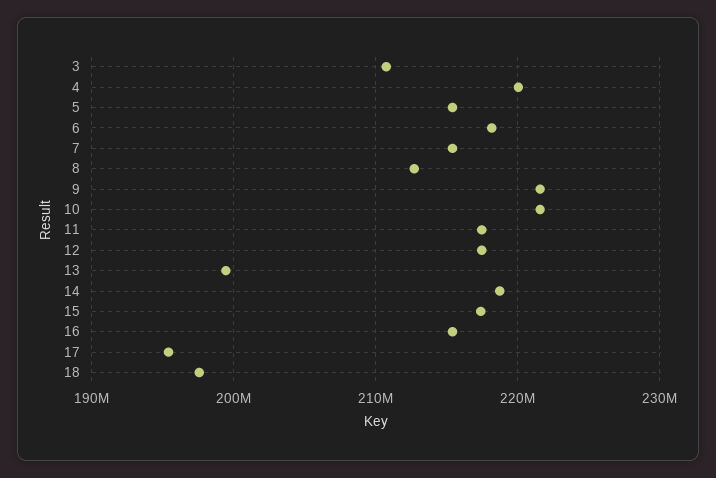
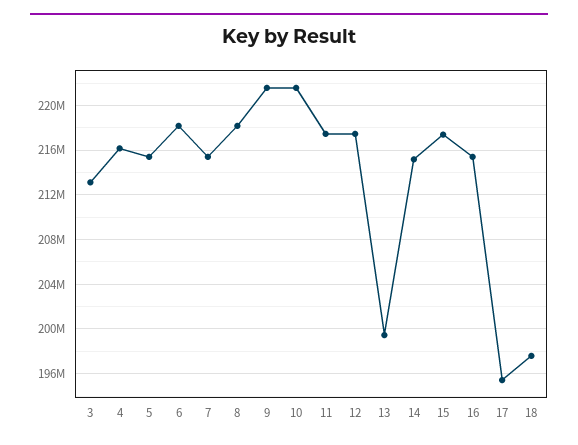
  {
-   "3": 211000000,
+   "3": 213000000,
-   "4": 220000000,
+   "4": 216000000,
    "5": 215000000,
    "6": 218000000,
    "7": 215000000,
-   "8": 213000000,
+   "8": 218000000,
    "9": 222000000,
    "10": 222000000,
    "11": 217000000,
    "12": 217000000,
    "13": 199000000,
-   "14": 219000000,
+   "14": 215000000,
    "15": 217000000,
    "16": 215000000,
    "17": 195000000,
    "18": 198000000
  }

